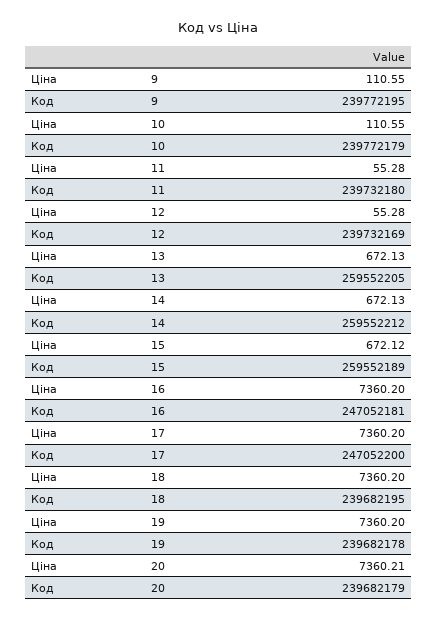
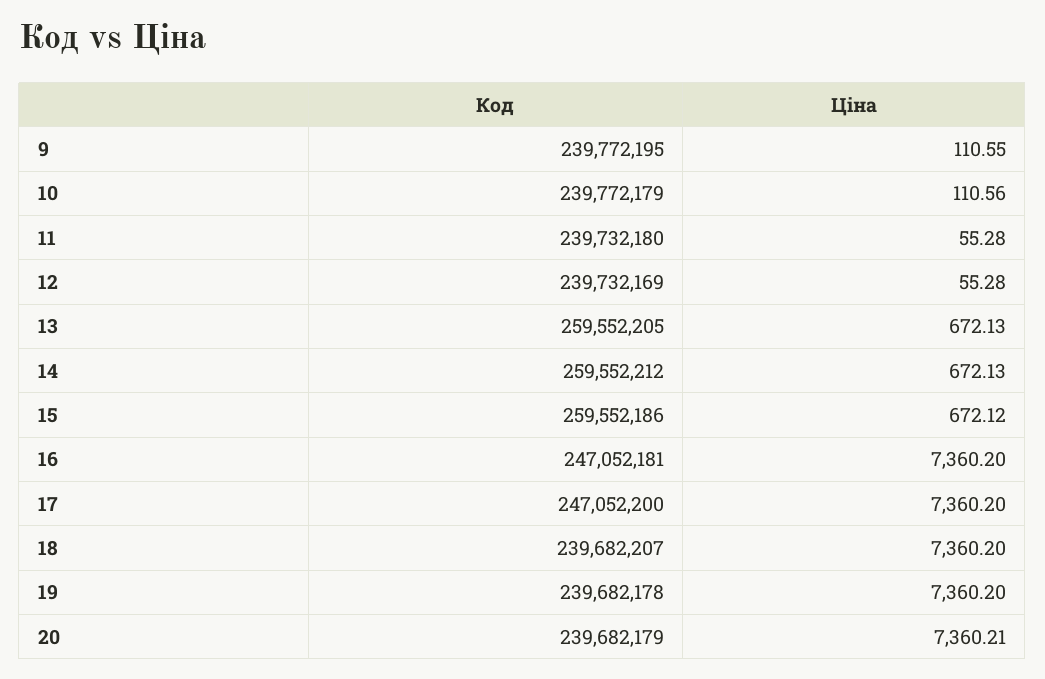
  {
    "Ціна": {
      "9": 110.55,
-     "10": 110.55,
+     "10": 110.56,
      "11": 55.28,
      "12": 55.28,
      "13": 672.13,
      "14": 672.13,
      "15": 672.12,
      "16": 7360.2,
      "17": 7360.2,
      "18": 7360.2,
      "19": 7360.2,
      "20": 7360.21
    },
    "Код": {
      "9": 239772195,
      "10": 239772179,
      "11": 239732180,
      "12": 239732169,
      "13": 259552205,
      "14": 259552212,
-     "15": 259552189,
+     "15": 259552186,
      "16": 247052181,
      "17": 247052200,
-     "18": 239682195,
+     "18": 239682207,
      "19": 239682178,
      "20": 239682179
    }
  }

